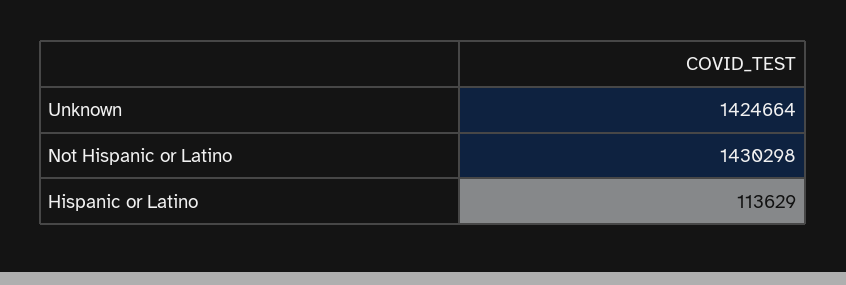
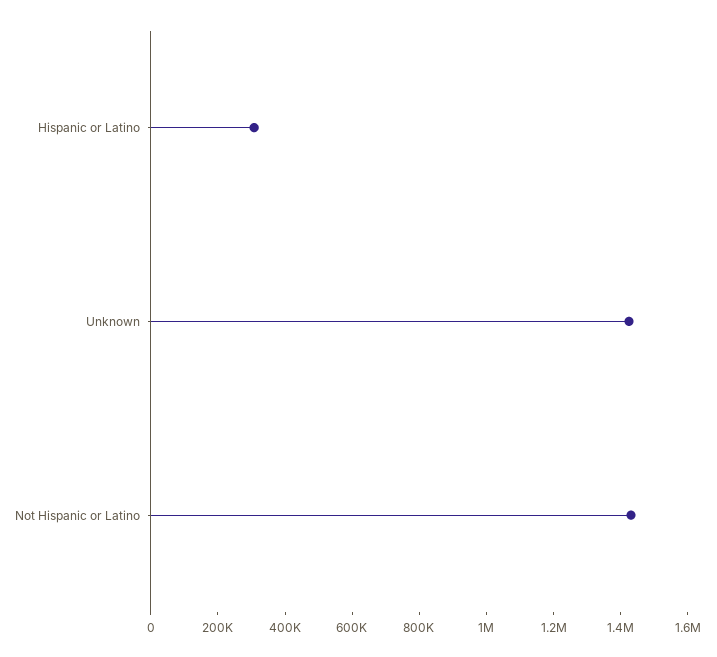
  {
    "Unknown": 1424664,
    "Not Hispanic or Latino": 1430298,
-   "Hispanic or Latino": 113629
+   "Hispanic or Latino": 300000
  }

